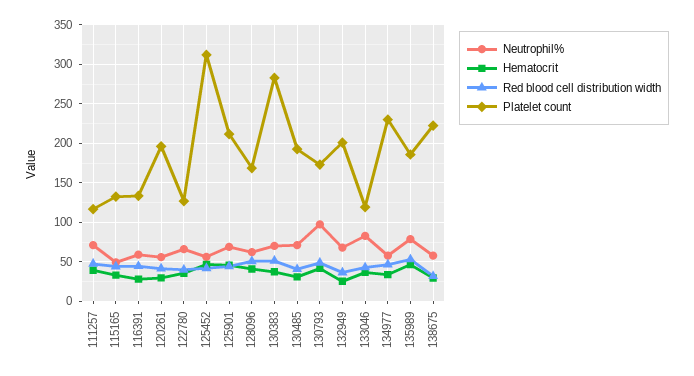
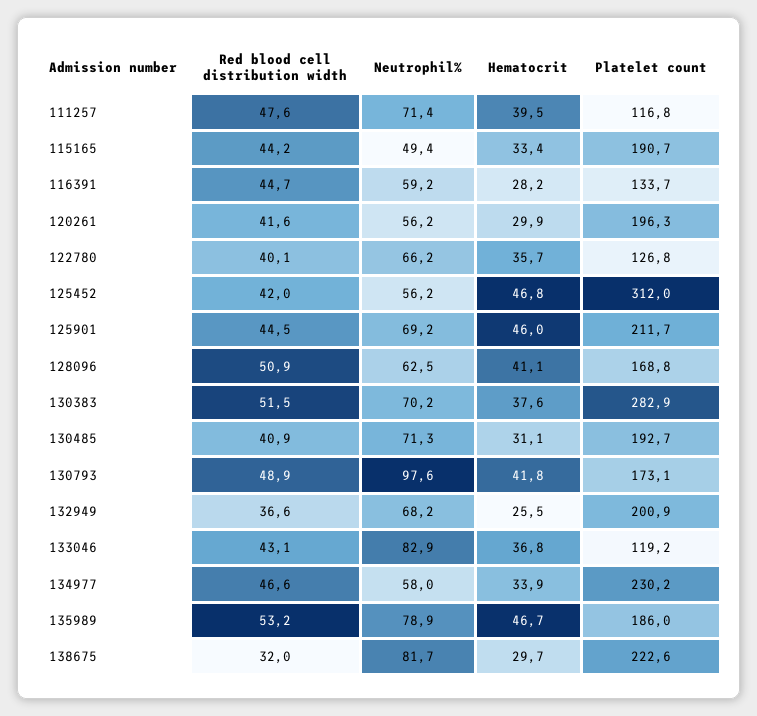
  {
    "Neutrophil%": {
      "111257": 71.4,
      "115165": 49.4,
      "116391": 59.2,
      "120261": 56.2,
      "122780": 66.2,
      "125452": 56.2,
      "125901": 69.2,
      "128096": 62.5,
      "130383": 70.2,
      "130485": 71.3,
      "130793": 97.6,
      "132949": 68.2,
      "133046": 82.9,
      "134977": 58,
      "135989": 78.9,
-     "138675": 60
+     "138675": 81.7
    },
    "Hematocrit": {
      "111257": 39.5,
      "115165": 33.4,
      "116391": 28.2,
      "120261": 29.9,
      "122780": 35.7,
      "125452": 46.8,
      "125901": 46,
      "128096": 41.1,
      "130383": 37.6,
      "130485": 31.1,
      "130793": 41.8,
      "132949": 25.5,
      "133046": 36.8,
      "134977": 33.9,
      "135989": 46.7,
      "138675": 29.7
    },
    "Red blood cell distribution width": {
      "111257": 47.6,
      "115165": 44.2,
      "116391": 44.7,
      "120261": 41.6,
      "122780": 40.1,
      "125452": 42,
      "125901": 44.5,
      "128096": 50.9,
      "130383": 51.5,
      "130485": 40.9,
      "130793": 48.9,
      "132949": 36.6,
      "133046": 43.1,
      "134977": 46.6,
      "135989": 53.2,
      "138675": 32
    },
    "Platelet count": {
      "111257": 116.8,
-     "115165": 130,
+     "115165": 190.7,
      "116391": 133.7,
      "120261": 196.3,
      "122780": 126.8,
      "125452": 312,
      "125901": 211.7,
      "128096": 168.8,
      "130383": 282.9,
      "130485": 192.7,
      "130793": 173.1,
      "132949": 200.9,
      "133046": 119.2,
      "134977": 230.2,
      "135989": 186,
      "138675": 222.6
    }
  }

